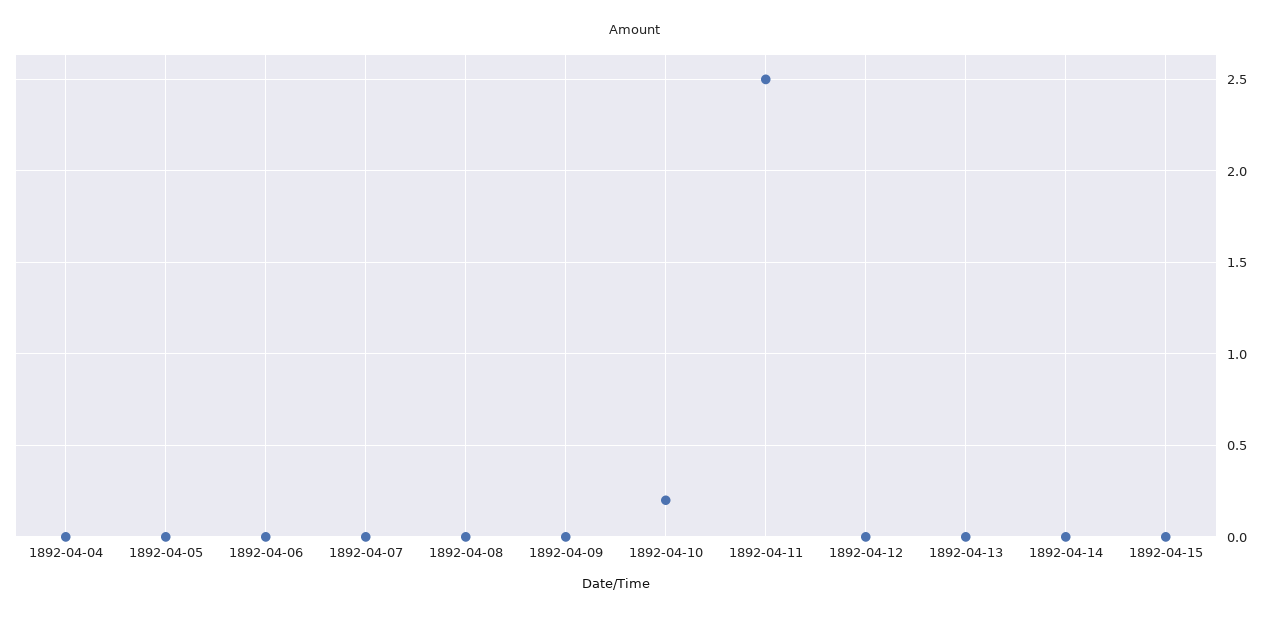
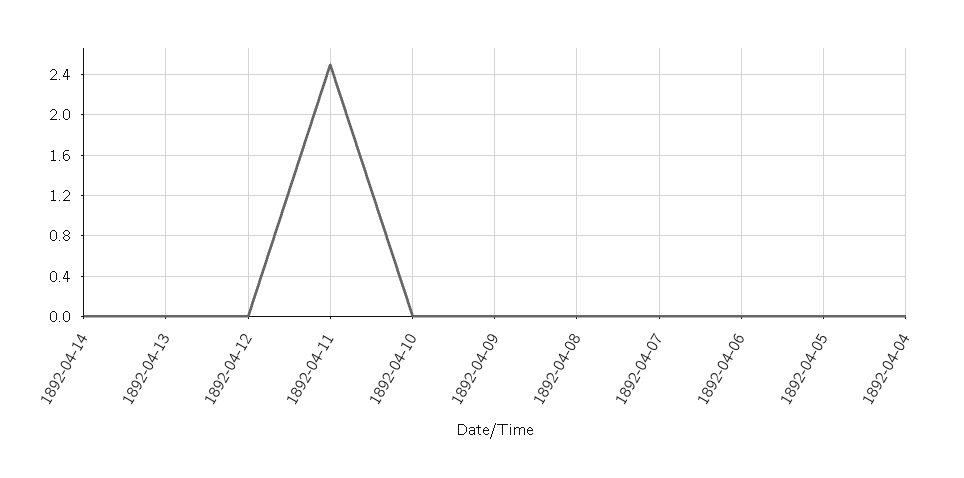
  {
    "1892-04-04": 0,
    "1892-04-05": 0,
    "1892-04-06": 0,
    "1892-04-07": 0,
    "1892-04-08": 0,
    "1892-04-09": 0,
-   "1892-04-10": 0.2,
+   "1892-04-10": 0,
    "1892-04-11": 2.5,
    "1892-04-12": 0,
    "1892-04-13": 0,
-   "1892-04-14": 0,
+   "1892-04-14": 0
-   "1892-04-15": 0
  }

